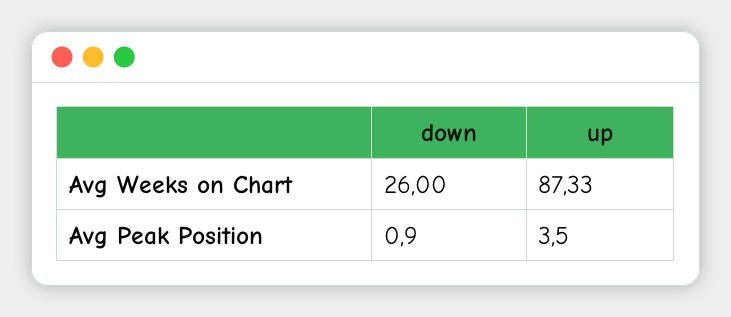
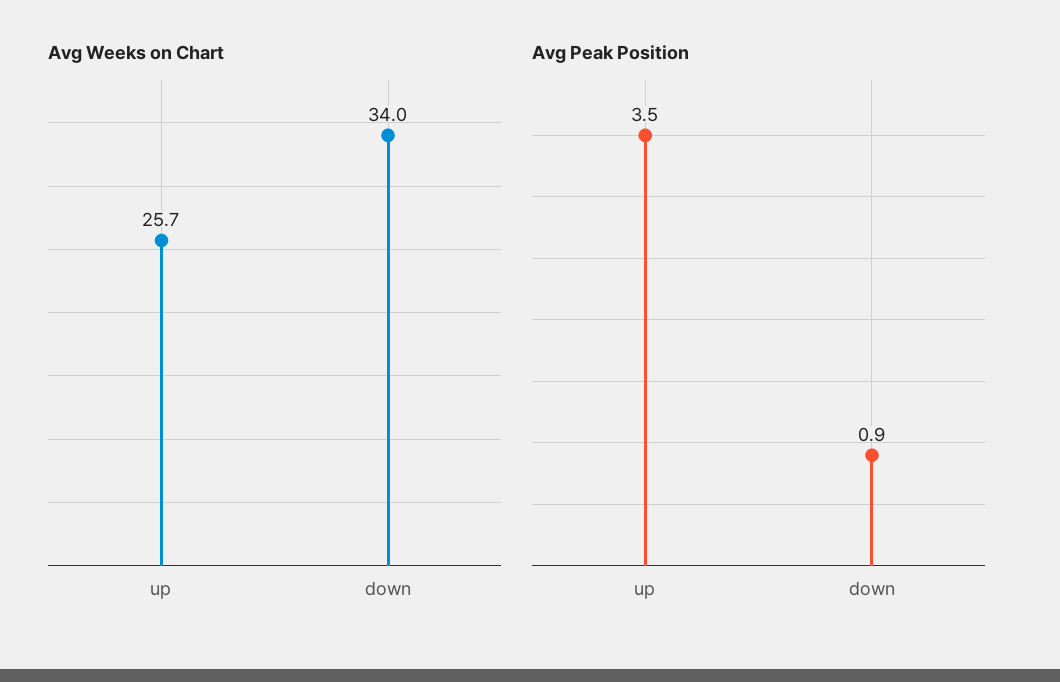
  {
    "Avg Weeks on Chart": {
-     "down": 26,
+     "down": 34,
-     "up": 87.33
+     "up": 25.7
    },
    "Avg Peak Position": {
      "down": 0.9,
      "up": 3.5
    }
  }

